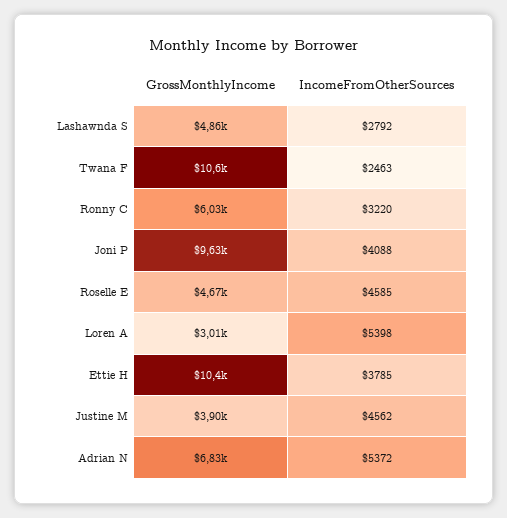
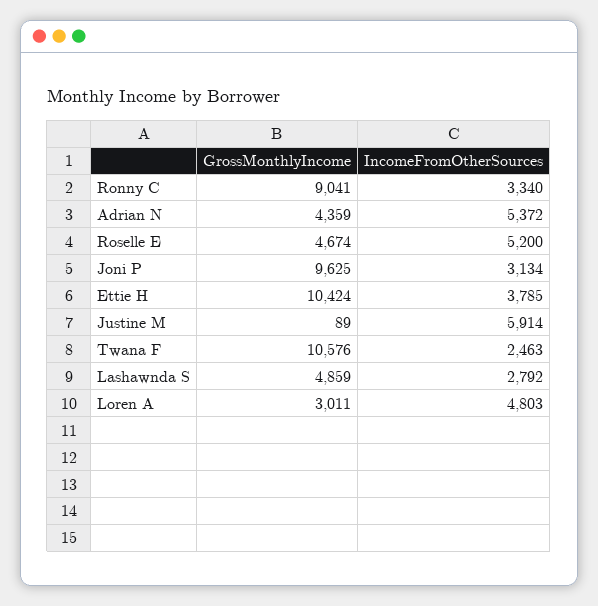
  {
    "GrossMonthlyIncome": {
      "Lashawnda S": 4859,
      "Twana F": 10576,
-     "Ronny C": 6030,
+     "Ronny C": 9041,
      "Joni P": 9625,
      "Roselle E": 4674,
      "Loren A": 3011,
      "Ettie H": 10424,
-     "Justine M": 3900,
+     "Justine M": 89,
-     "Adrian N": 6830
+     "Adrian N": 4359
    },
    "IncomeFromOtherSources": {
      "Lashawnda S": 2792,
      "Twana F": 2463,
-     "Ronny C": 3220,
+     "Ronny C": 3340,
-     "Joni P": 4088,
+     "Joni P": 3134,
-     "Roselle E": 4585,
+     "Roselle E": 5200,
-     "Loren A": 5398,
+     "Loren A": 4803,
      "Ettie H": 3785,
-     "Justine M": 4562,
+     "Justine M": 5914,
      "Adrian N": 5372
    }
  }

